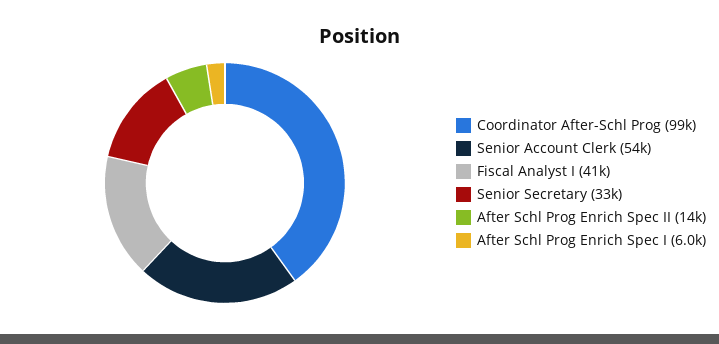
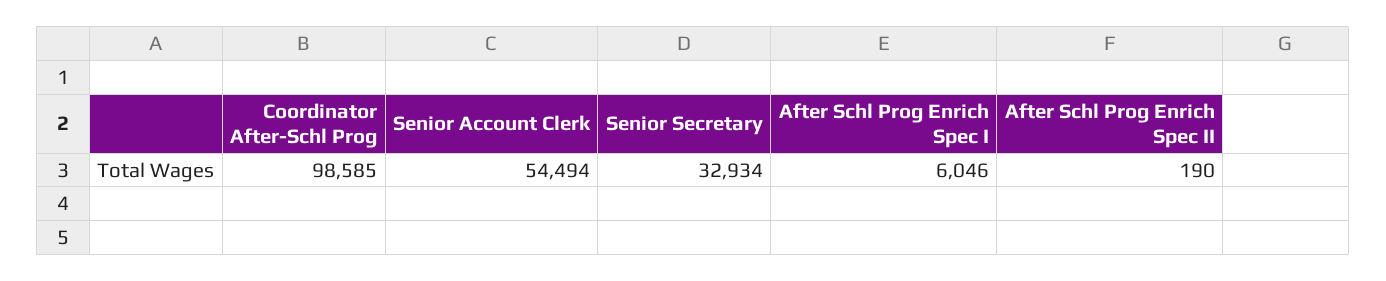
  {
    "Coordinator After-Schl Prog": 98585,
    "Senior Account Clerk": 54494,
-   "Fiscal Analyst I": 41000,
    "Senior Secretary": 32934,
-   "After Schl Prog Enrich Spec II": 14000,
+   "After Schl Prog Enrich Spec II": 190,
    "After Schl Prog Enrich Spec I": 6046
  }

